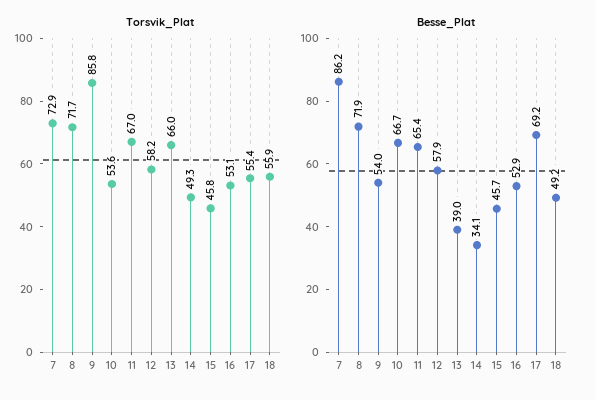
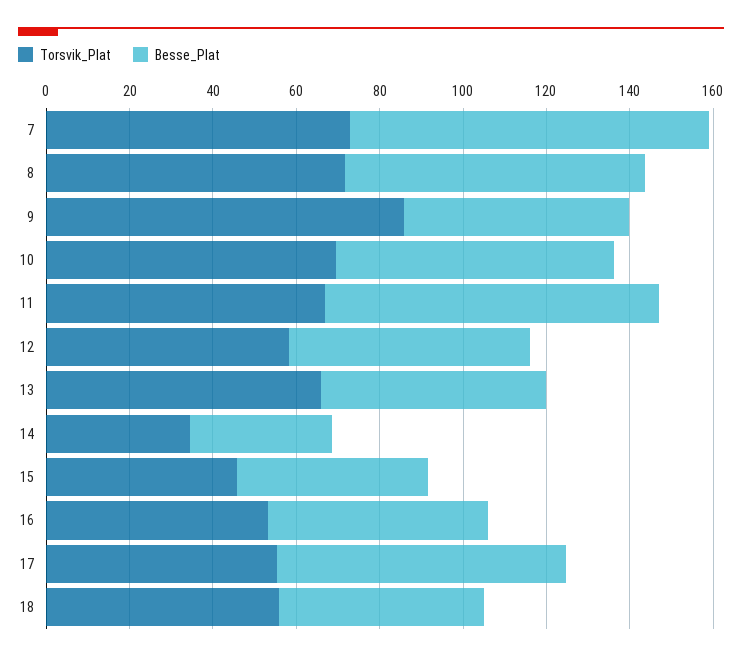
  {
    "Torsvik_Plat": {
      "7": 72.9,
      "8": 71.7,
      "9": 85.8,
-     "10": 53.6,
+     "10": 70,
      "11": 67,
      "12": 58.2,
      "13": 66,
-     "14": 49.3,
+     "14": 35,
      "15": 45.8,
      "16": 53.1,
      "17": 55.4,
      "18": 55.9
    },
    "Besse_Plat": {
      "7": 86.2,
      "8": 71.9,
      "9": 54,
      "10": 66.7,
-     "11": 65.4,
+     "11": 80,
      "12": 57.9,
-     "13": 39,
+     "13": 55,
      "14": 34.1,
      "15": 45.7,
      "16": 52.9,
      "17": 69.2,
      "18": 49.2
    }
  }

